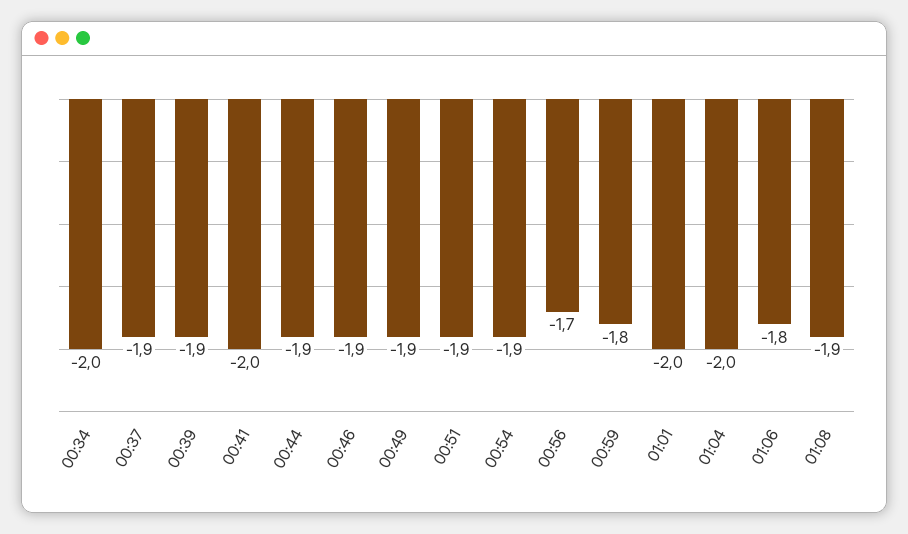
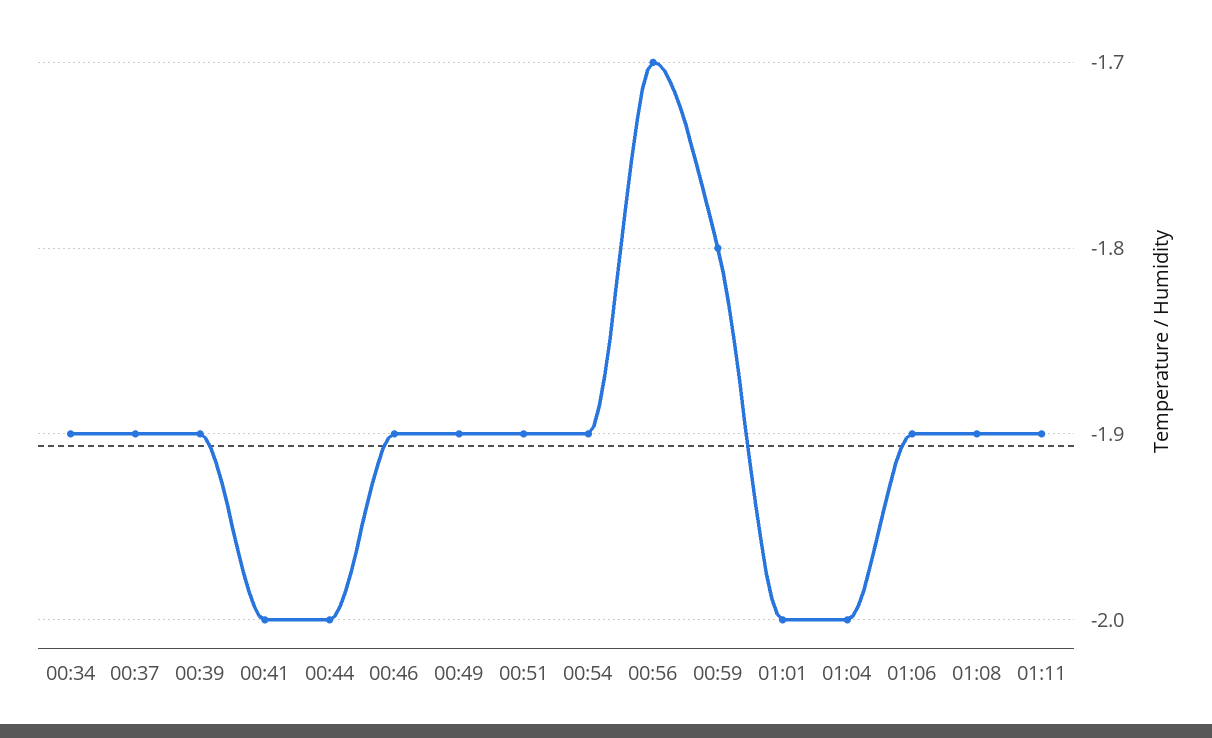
  {
-   "00:34": -2,
+   "00:34": -1.9,
    "00:37": -1.9,
    "00:39": -1.9,
    "00:41": -2,
-   "00:44": -1.9,
+   "00:44": -2,
    "00:46": -1.9,
    "00:49": -1.9,
    "00:51": -1.9,
    "00:54": -1.9,
    "00:56": -1.7,
    "00:59": -1.8,
    "01:01": -2,
    "01:04": -2,
-   "01:06": -1.8,
+   "01:06": -1.9,
-   "01:08": -1.9
+   "01:08": -1.9,
+   "01:11": -1.9
  }

